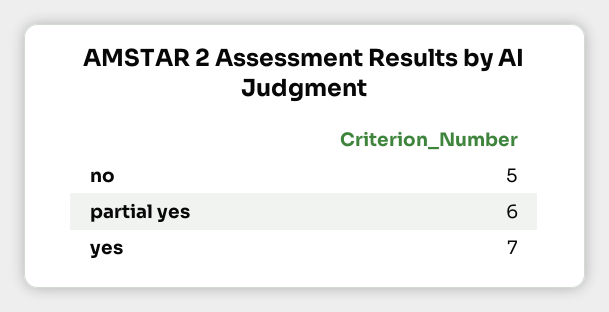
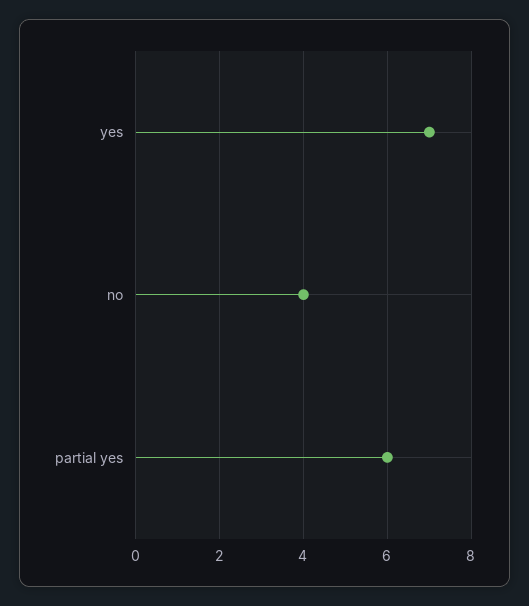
  {
-   "no": 5,
+   "no": 4,
    "partial yes": 6,
    "yes": 7
  }

